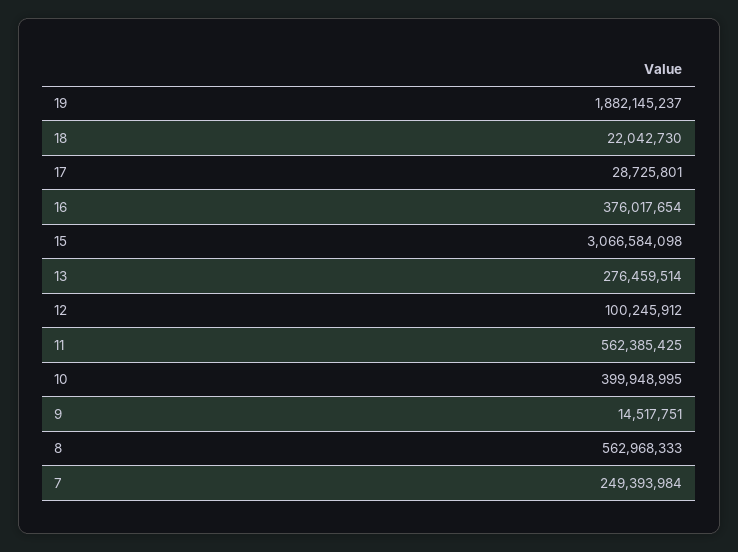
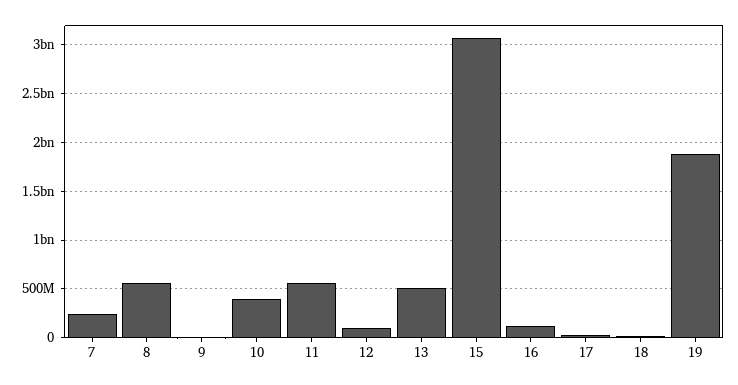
  {
    "19": 1882145237,
    "18": 22042730,
    "17": 28725801,
-   "16": 376017654,
+   "16": 100000000,
    "15": 3066584098,
-   "13": 276459514,
+   "13": 500000000,
    "12": 100245912,
    "11": 562385425,
    "10": 399948995,
    "9": 14517751,
    "8": 562968333,
    "7": 249393984
  }

